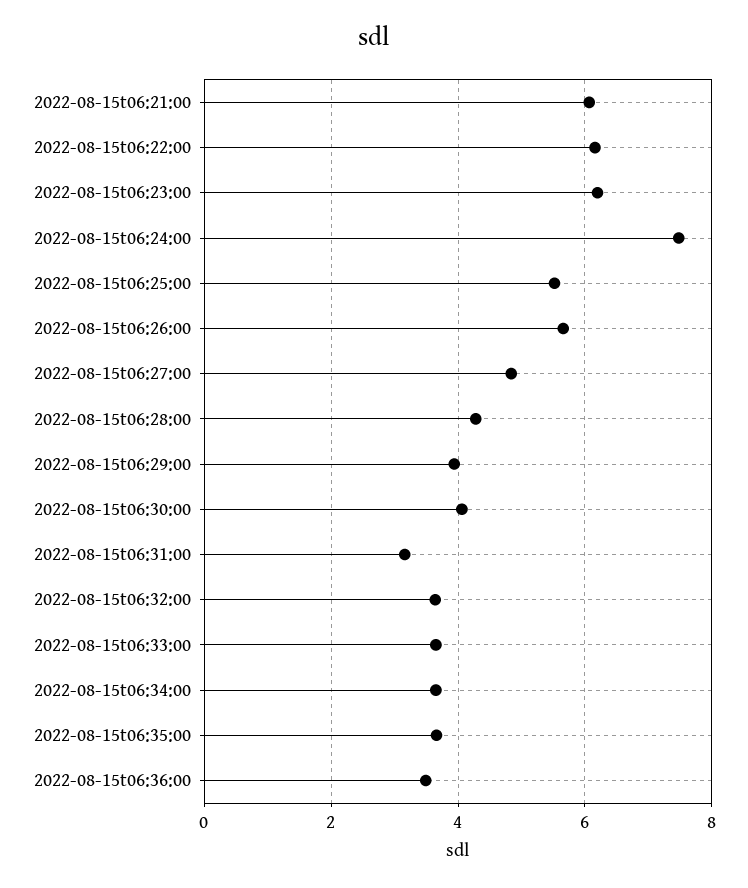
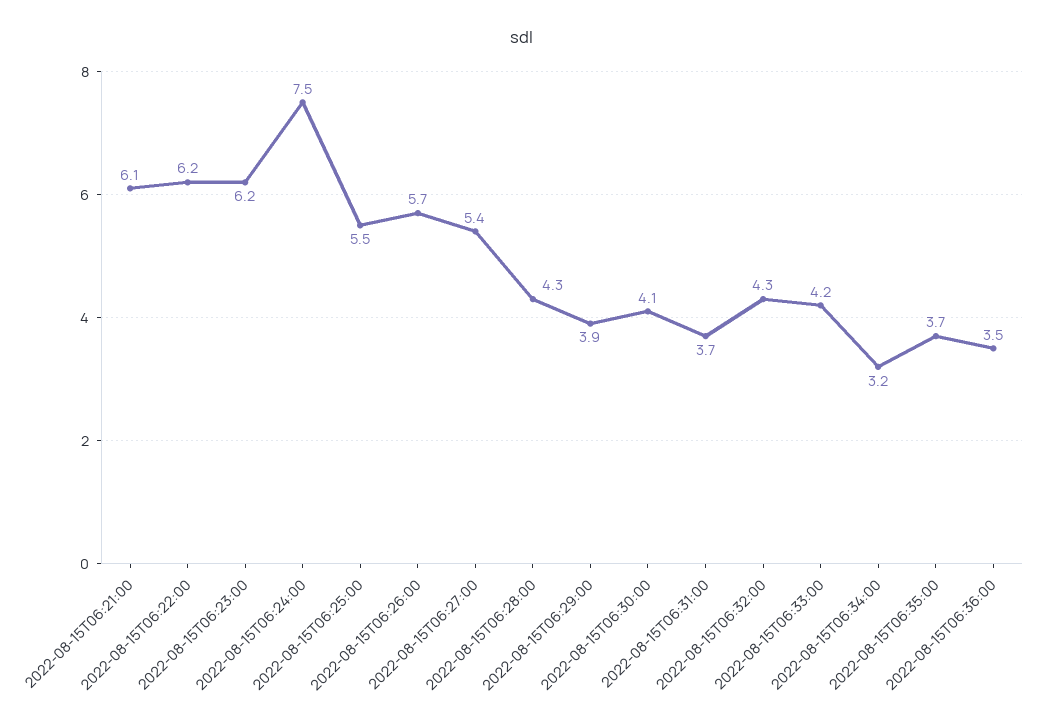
  {
    "2022-08-15t06:21:00": 6.1,
    "2022-08-15t06:22:00": 6.2,
    "2022-08-15t06:23:00": 6.2,
    "2022-08-15t06:24:00": 7.5,
    "2022-08-15t06:25:00": 5.5,
    "2022-08-15t06:26:00": 5.7,
-   "2022-08-15t06:27:00": 4.8,
+   "2022-08-15t06:27:00": 5.4,
    "2022-08-15t06:28:00": 4.3,
    "2022-08-15t06:29:00": 3.9,
    "2022-08-15t06:30:00": 4.1,
-   "2022-08-15t06:31:00": 3.2,
+   "2022-08-15t06:31:00": 3.7,
-   "2022-08-15t06:32:00": 3.6,
+   "2022-08-15t06:32:00": 4.3,
-   "2022-08-15t06:33:00": 3.6,
+   "2022-08-15t06:33:00": 4.2,
-   "2022-08-15t06:34:00": 3.6,
+   "2022-08-15t06:34:00": 3.2,
    "2022-08-15t06:35:00": 3.7,
    "2022-08-15t06:36:00": 3.5
  }

